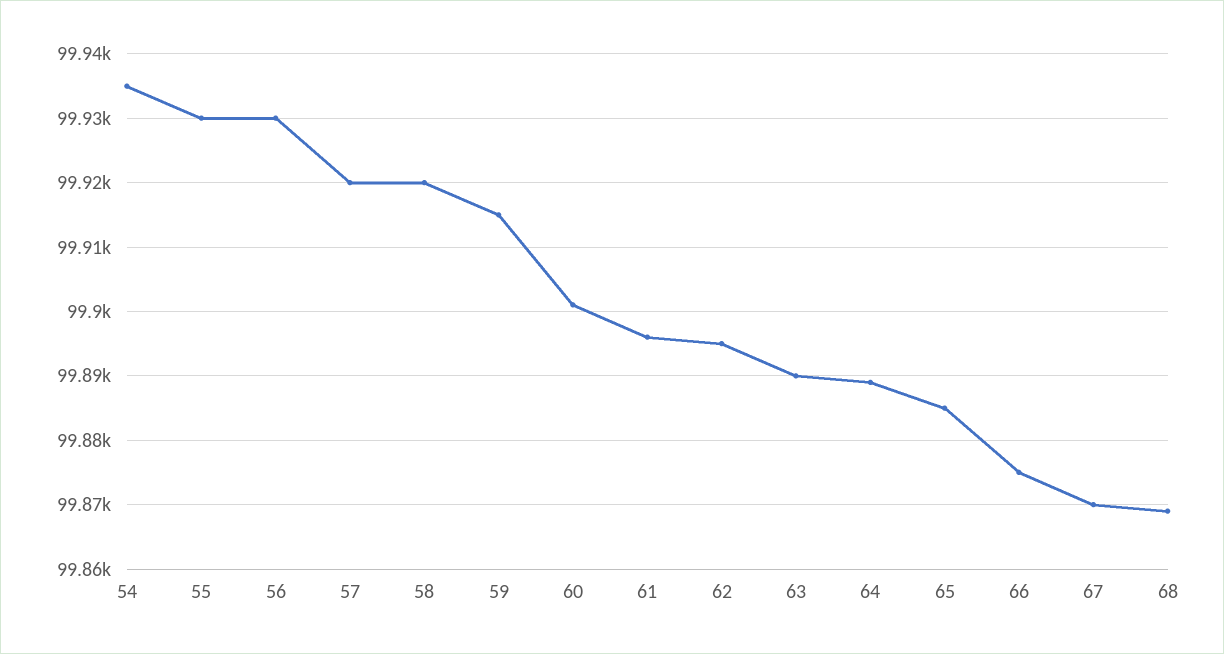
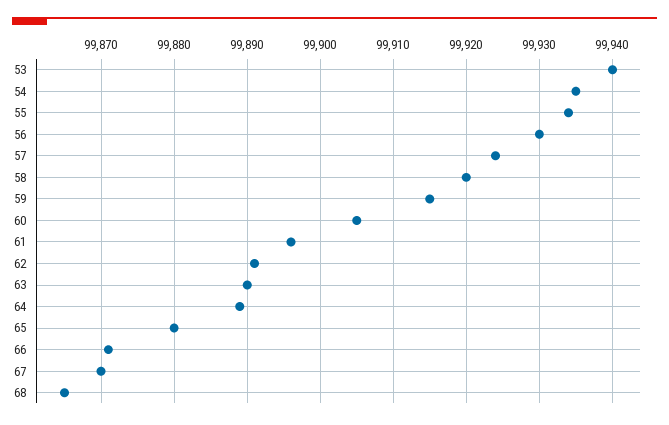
  {
    "54": 99935,
-   "55": 99930,
+   "55": 99934,
    "56": 99930,
-   "57": 99920,
+   "57": 99924,
    "58": 99920,
    "59": 99915,
-   "60": 99901,
+   "60": 99905,
    "61": 99896,
-   "62": 99895,
+   "62": 99891,
    "63": 99890,
    "64": 99889,
-   "65": 99885,
+   "65": 99880,
-   "66": 99875,
+   "66": 99871,
    "67": 99870,
-   "68": 99869
+   "68": 99865,
+   "53": 99940
  }

